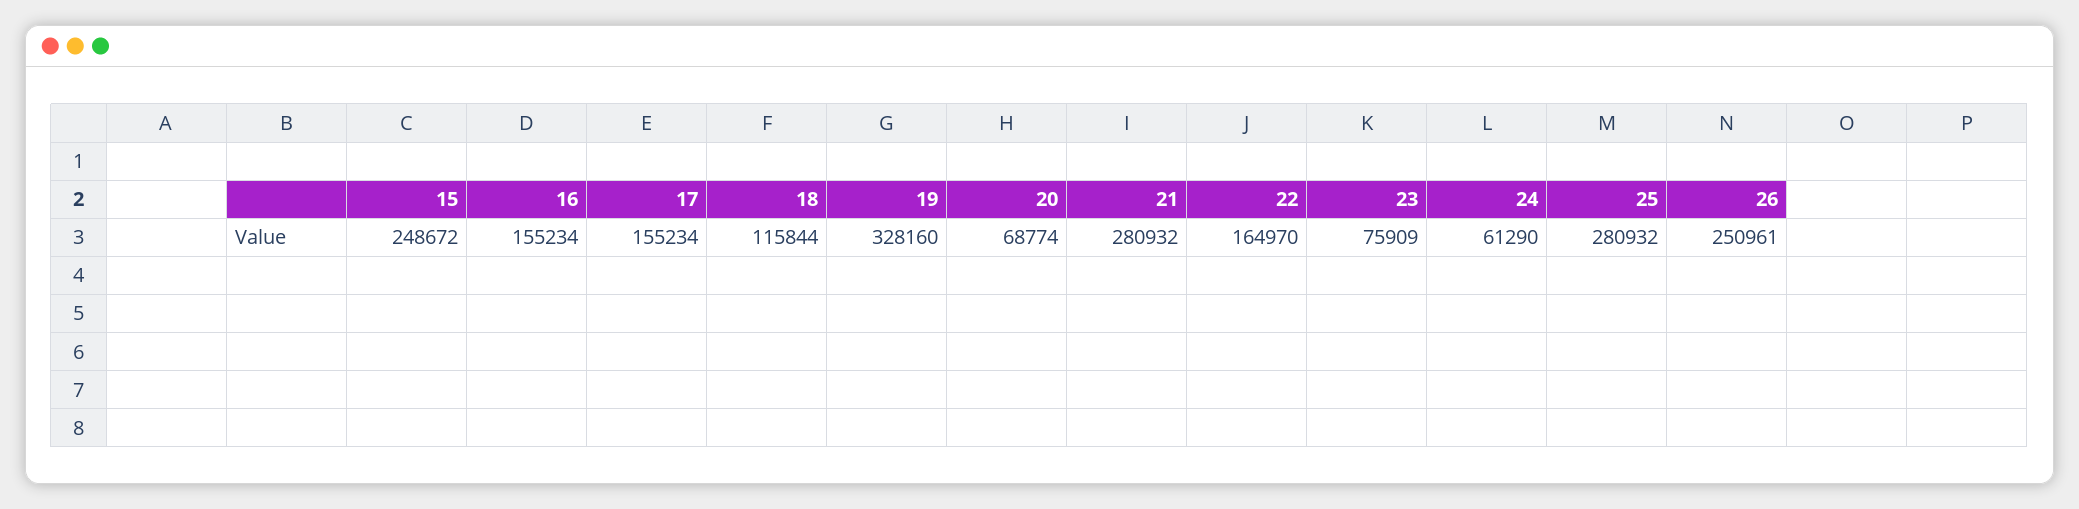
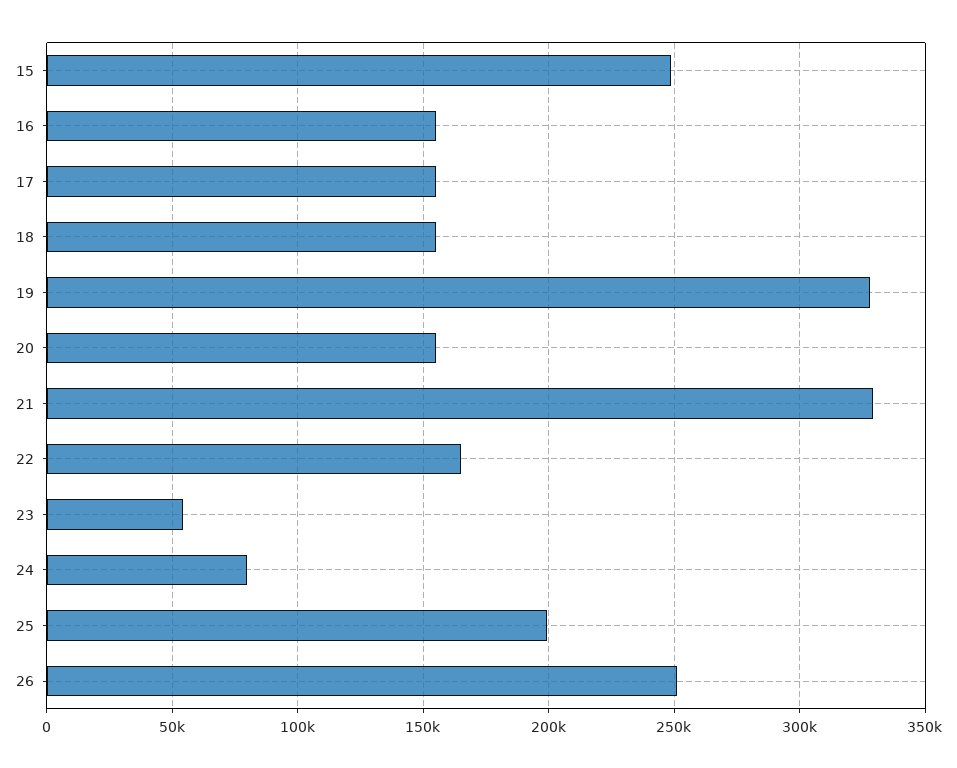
  {
    "15": 248672,
    "16": 155234,
    "17": 155234,
-   "18": 115844,
+   "18": 155000,
    "19": 328160,
-   "20": 68774,
+   "20": 155000,
-   "21": 280932,
+   "21": 330000,
    "22": 164970,
-   "23": 75909,
+   "23": 55000,
-   "24": 61290,
+   "24": 80000,
-   "25": 280932,
+   "25": 200000,
    "26": 250961
  }

